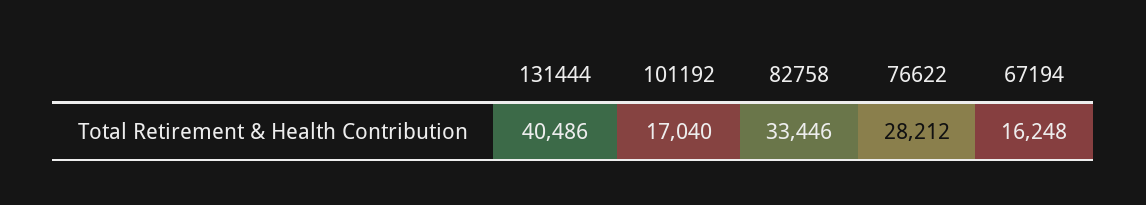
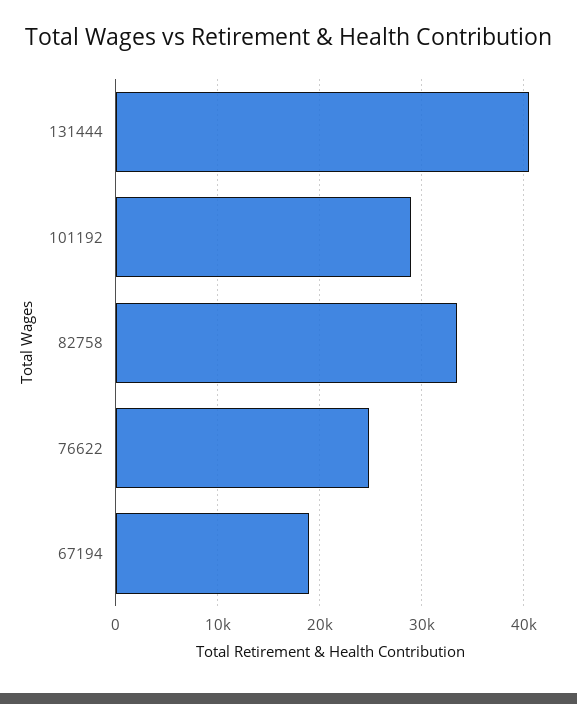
  {
    "131444": 40486,
-   "101192": 17040,
+   "101192": 29000,
    "82758": 33446,
-   "76622": 28212,
+   "76622": 25000,
-   "67194": 16248
+   "67194": 19000
  }

